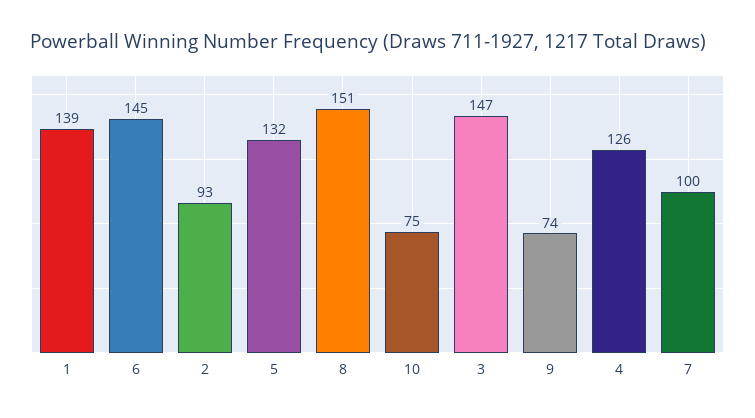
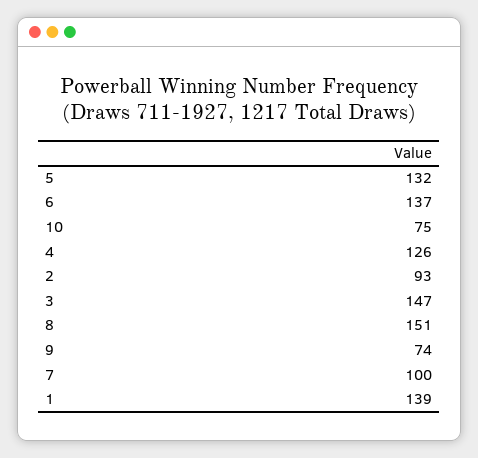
  {
    "1": 139,
-   "6": 145,
+   "6": 137,
    "2": 93,
    "5": 132,
    "8": 151,
    "10": 75,
    "3": 147,
    "9": 74,
    "4": 126,
    "7": 100
  }

